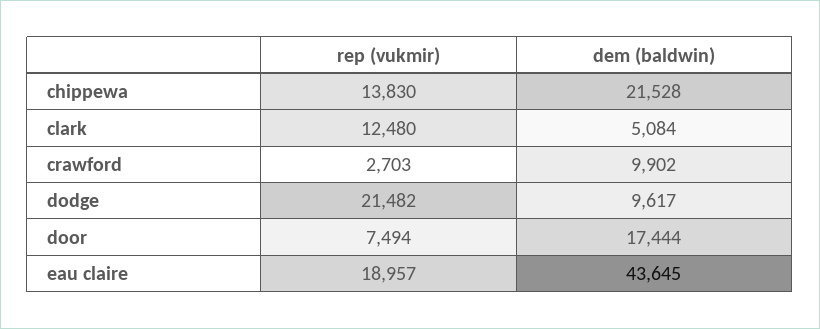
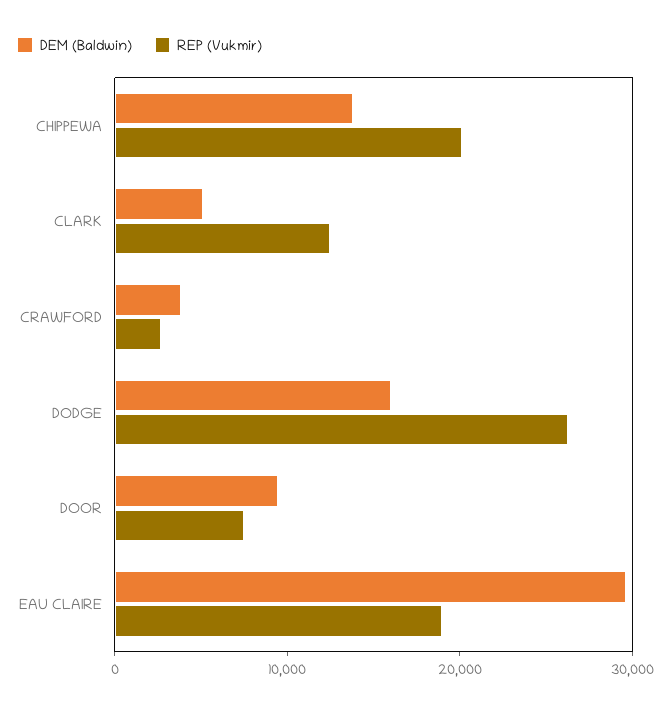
  {
    "rep (vukmir)": {
-     "chippewa": 13830,
+     "chippewa": 20000,
      "clark": 12480,
      "crawford": 2703,
-     "dodge": 21482,
+     "dodge": 26000,
      "door": 7494,
      "eau claire": 18957
    },
    "dem (baldwin)": {
-     "chippewa": 21528,
+     "chippewa": 14000,
      "clark": 5084,
-     "crawford": 9902,
+     "crawford": 4000,
-     "dodge": 9617,
+     "dodge": 16000,
-     "door": 17444,
+     "door": 10000,
-     "eau claire": 43645
+     "eau claire": 30000
    }
  }

